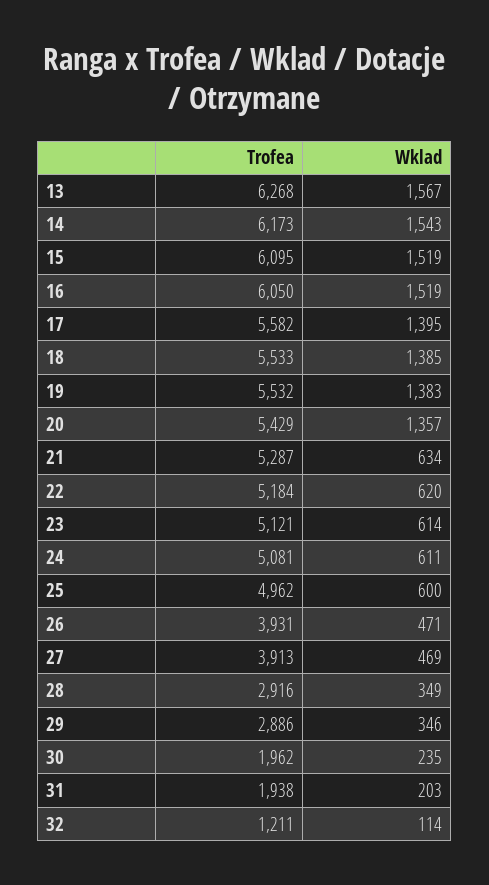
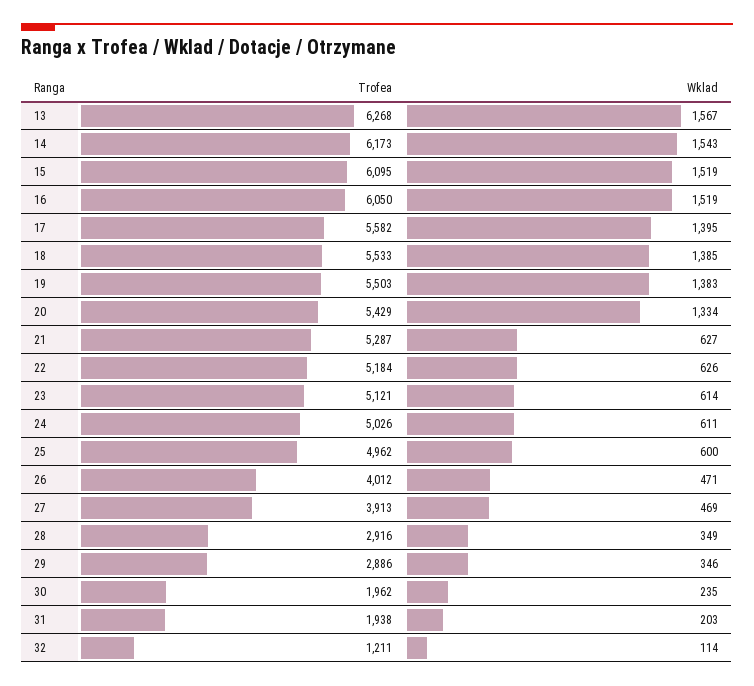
  {
    "Trofea": {
      "13": 6268,
      "14": 6173,
      "15": 6095,
      "16": 6050,
      "17": 5582,
      "18": 5533,
-     "19": 5532,
+     "19": 5503,
      "20": 5429,
      "21": 5287,
      "22": 5184,
      "23": 5121,
-     "24": 5081,
+     "24": 5026,
      "25": 4962,
-     "26": 3931,
+     "26": 4012,
      "27": 3913,
      "28": 2916,
      "29": 2886,
      "30": 1962,
      "31": 1938,
      "32": 1211
    },
    "Wklad": {
      "13": 1567,
      "14": 1543,
      "15": 1519,
      "16": 1519,
      "17": 1395,
      "18": 1385,
      "19": 1383,
-     "20": 1357,
+     "20": 1334,
-     "21": 634,
+     "21": 627,
-     "22": 620,
+     "22": 626,
      "23": 614,
      "24": 611,
      "25": 600,
      "26": 471,
      "27": 469,
      "28": 349,
      "29": 346,
      "30": 235,
      "31": 203,
      "32": 114
    }
  }

